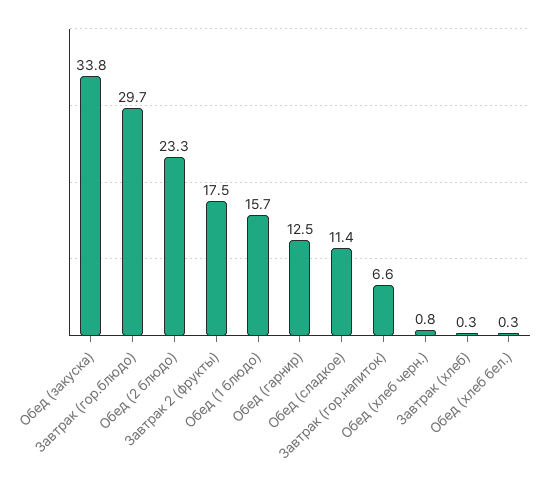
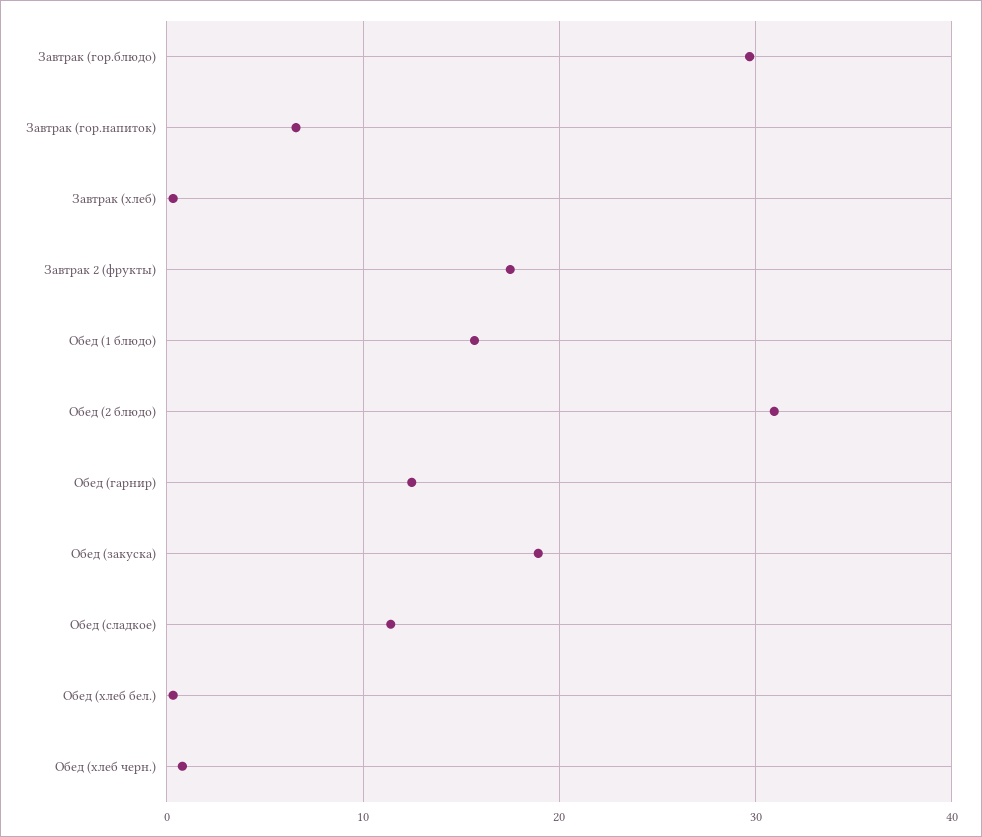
  {
-   "Обед (закуска)": 33.8,
+   "Обед (закуска)": 19,
    "Завтрак (гор.блюдо)": 29.7,
-   "Обед (2 блюдо)": 23.3,
+   "Обед (2 блюдо)": 31,
    "Завтрак 2 (фрукты)": 17.5,
    "Обед (1 блюдо)": 15.7,
    "Обед (гарнир)": 12.5,
    "Обед (сладкое)": 11.4,
    "Завтрак (гор.напиток)": 6.6,
    "Обед (хлеб черн.)": 0.8,
    "Завтрак (хлеб)": 0.3,
    "Обед (хлеб бел.)": 0.3
  }

